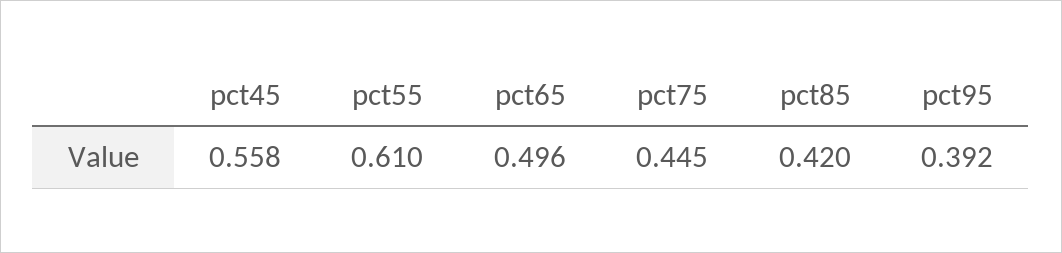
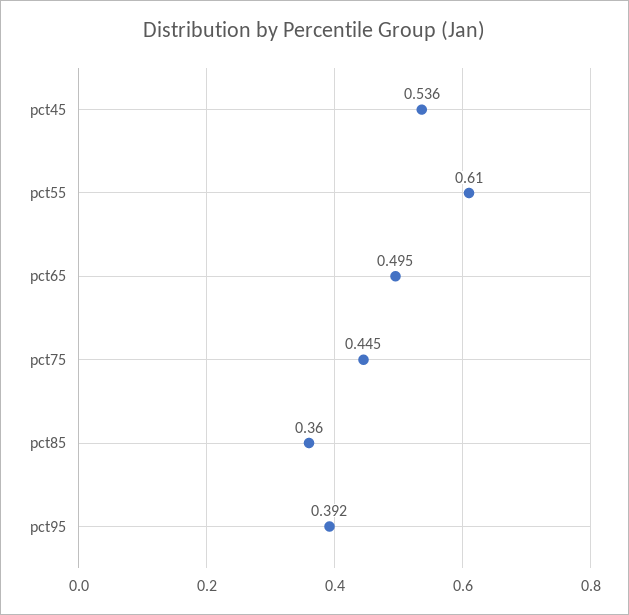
  {
-   "pct45": 0.558,
+   "pct45": 0.536,
    "pct55": 0.61,
-   "pct65": 0.496,
+   "pct65": 0.495,
    "pct75": 0.445,
-   "pct85": 0.42,
+   "pct85": 0.36,
    "pct95": 0.392
  }

